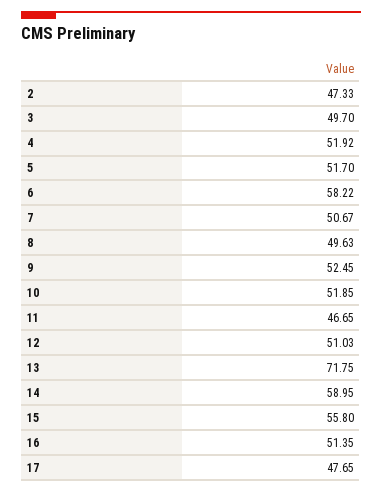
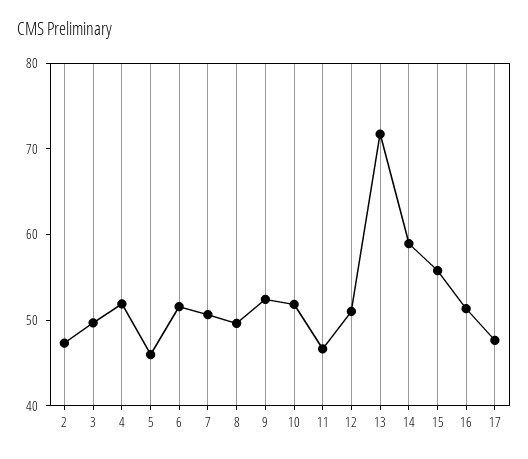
  {
    "2": 47.33,
    "3": 49.7,
    "4": 51.92,
-   "5": 51.7,
+   "5": 46,
-   "6": 58.22,
+   "6": 52,
    "7": 50.67,
    "8": 49.63,
    "9": 52.45,
    "10": 51.85,
    "11": 46.65,
    "12": 51.03,
    "13": 71.75,
    "14": 58.95,
    "15": 55.8,
    "16": 51.35,
    "17": 47.65
  }

